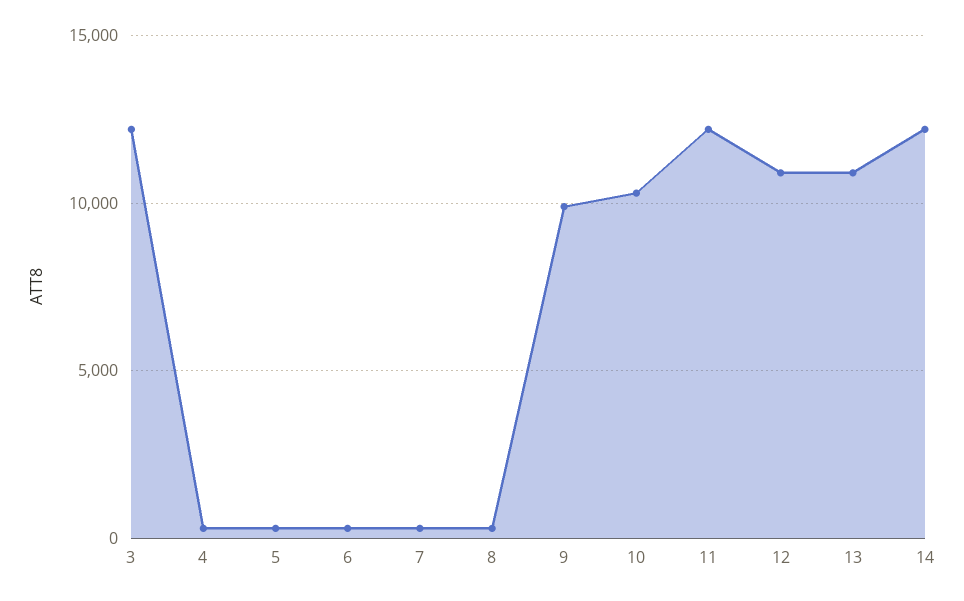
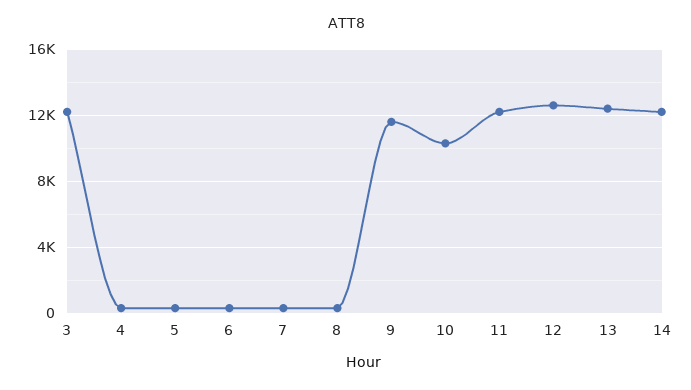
  {
    "3": 12000,
    "4": 500,
    "5": 500,
    "6": 500,
    "7": 500,
    "8": 500,
-   "9": 10000,
+   "9": 11500,
    "10": 10500,
    "11": 12000,
-   "12": 11000,
+   "12": 12500,
-   "13": 11000,
+   "13": 12500,
    "14": 12000
  }

